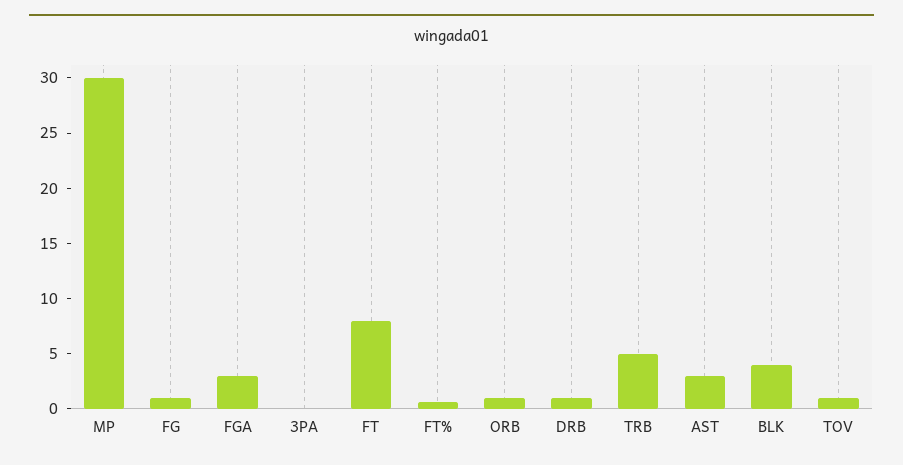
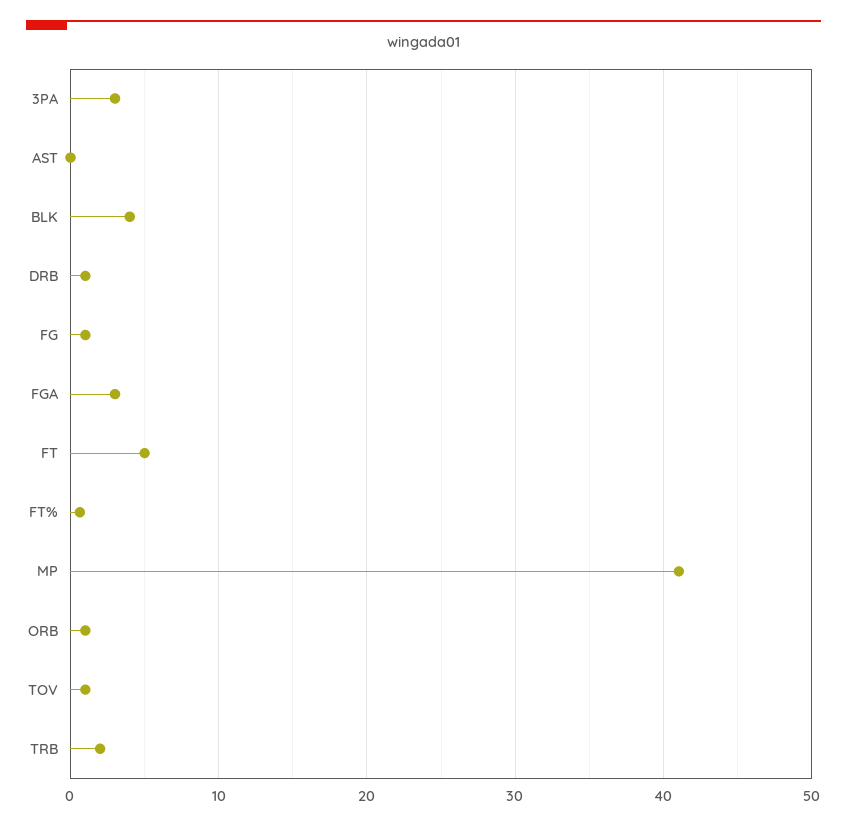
  {
-   "MP": 30,
+   "MP": 41,
    "FG": 1,
    "FGA": 3,
-   "3PA": 0,
+   "3PA": 3,
-   "FT": 8,
+   "FT": 5,
    "FT%": 1,
    "ORB": 1,
    "DRB": 1,
-   "TRB": 5,
+   "TRB": 2,
-   "AST": 3,
+   "AST": 0,
    "BLK": 4,
    "TOV": 1
  }

